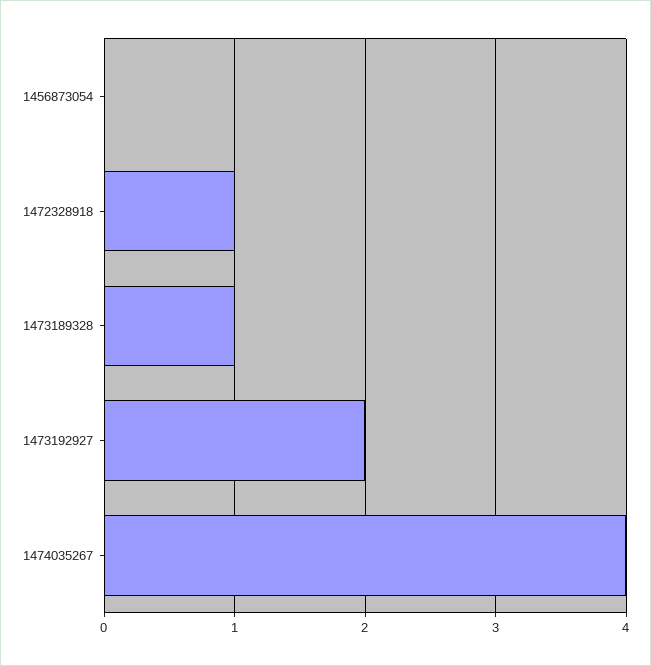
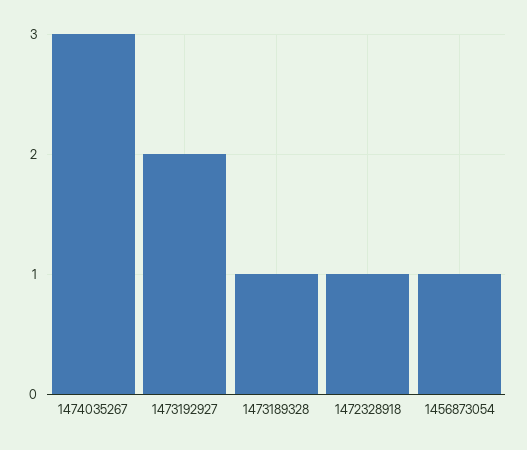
  {
-   "1456873054": 0,
+   "1456873054": 1,
    "1472328918": 1,
    "1473189328": 1,
    "1473192927": 2,
-   "1474035267": 4
+   "1474035267": 3
  }

